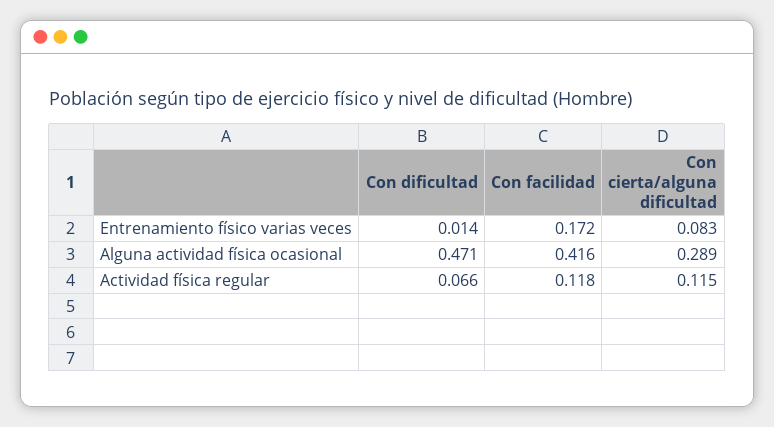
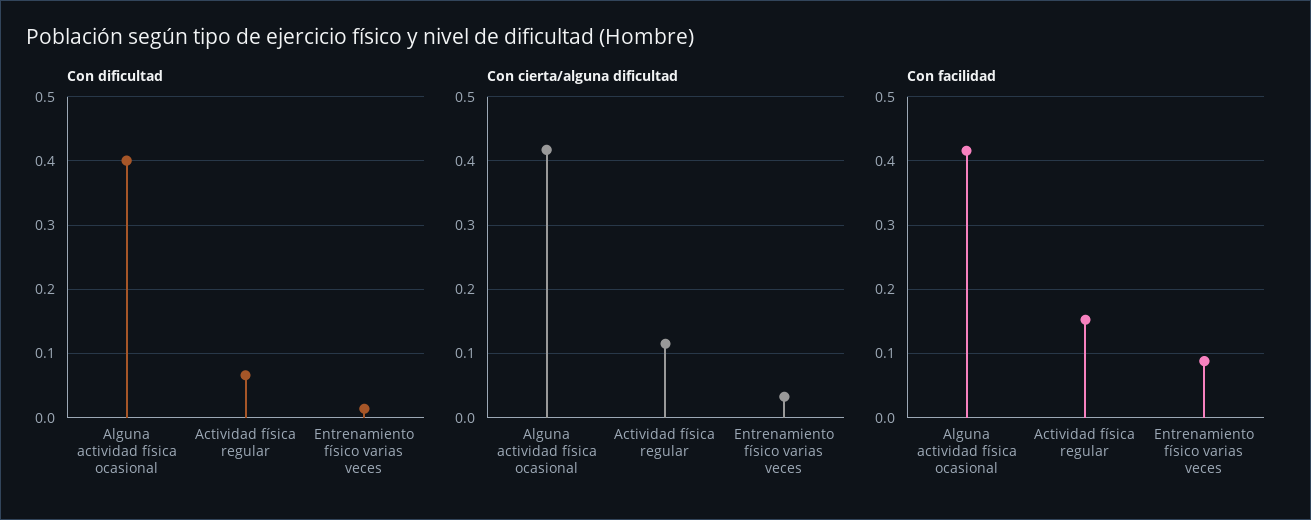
  {
    "Con dificultad": {
      "Entrenamiento físico varias veces": 0.014,
-     "Alguna actividad física ocasional": 0.471,
+     "Alguna actividad física ocasional": 0.4,
      "Actividad física regular": 0.066
    },
    "Con facilidad": {
-     "Entrenamiento físico varias veces": 0.172,
+     "Entrenamiento físico varias veces": 0.09,
      "Alguna actividad física ocasional": 0.416,
-     "Actividad física regular": 0.118
+     "Actividad física regular": 0.15
    },
    "Con cierta/alguna dificultad": {
-     "Entrenamiento físico varias veces": 0.083,
+     "Entrenamiento físico varias veces": 0.03,
-     "Alguna actividad física ocasional": 0.289,
+     "Alguna actividad física ocasional": 0.42,
      "Actividad física regular": 0.115
    }
  }

